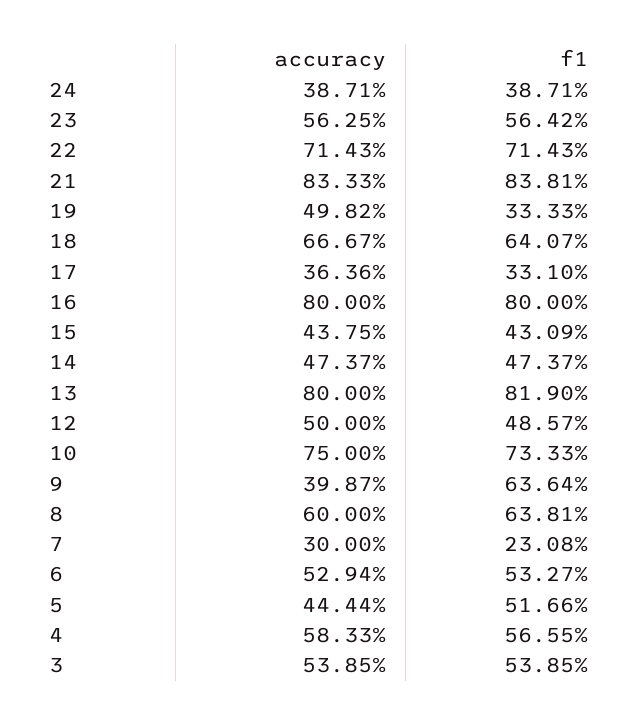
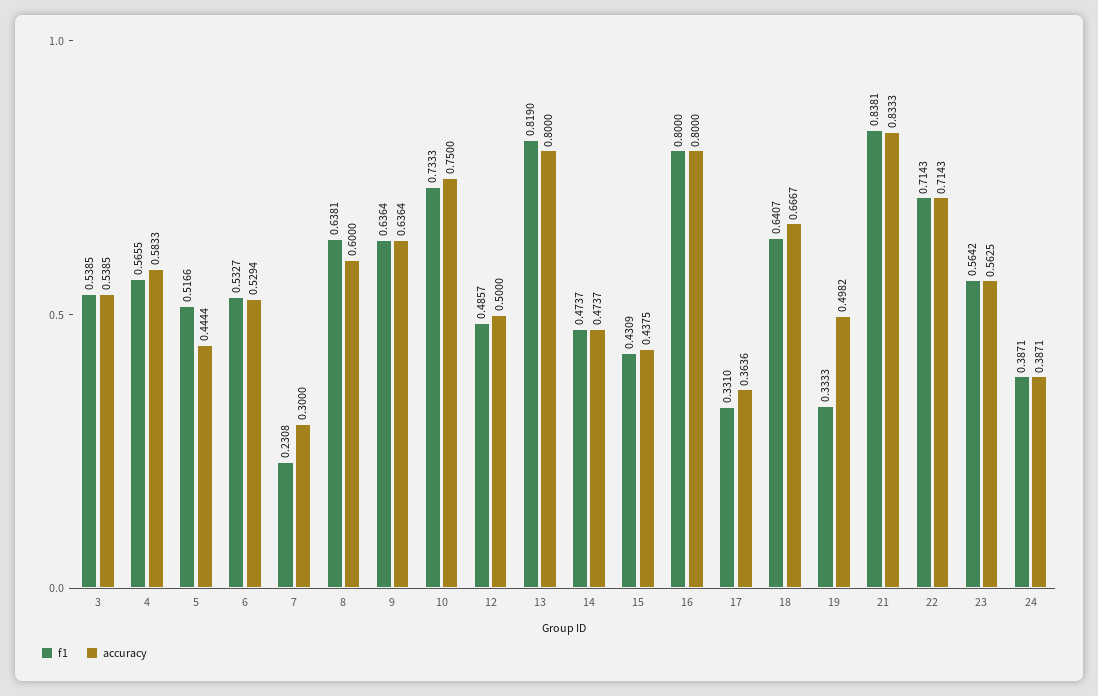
  {
    "accuracy": {
      "24": 0.3871,
      "23": 0.5625,
      "22": 0.7143,
      "21": 0.8333,
      "19": 0.4982,
      "18": 0.6667,
      "17": 0.3636,
      "16": 0.8,
      "15": 0.4375,
      "14": 0.4737,
      "13": 0.8,
      "12": 0.5,
      "10": 0.75,
-     "9": 0.3987,
+     "9": 0.6364,
      "8": 0.6,
      "7": 0.3,
      "6": 0.5294,
      "5": 0.4444,
      "4": 0.5833,
      "3": 0.5385
    },
    "f1": {
      "24": 0.3871,
      "23": 0.5642,
      "22": 0.7143,
      "21": 0.8381,
      "19": 0.3333,
      "18": 0.6407,
      "17": 0.331,
      "16": 0.8,
      "15": 0.4309,
      "14": 0.4737,
      "13": 0.819,
      "12": 0.4857,
      "10": 0.7333,
      "9": 0.6364,
      "8": 0.6381,
      "7": 0.2308,
      "6": 0.5327,
      "5": 0.5166,
      "4": 0.5655,
      "3": 0.5385
    }
  }

